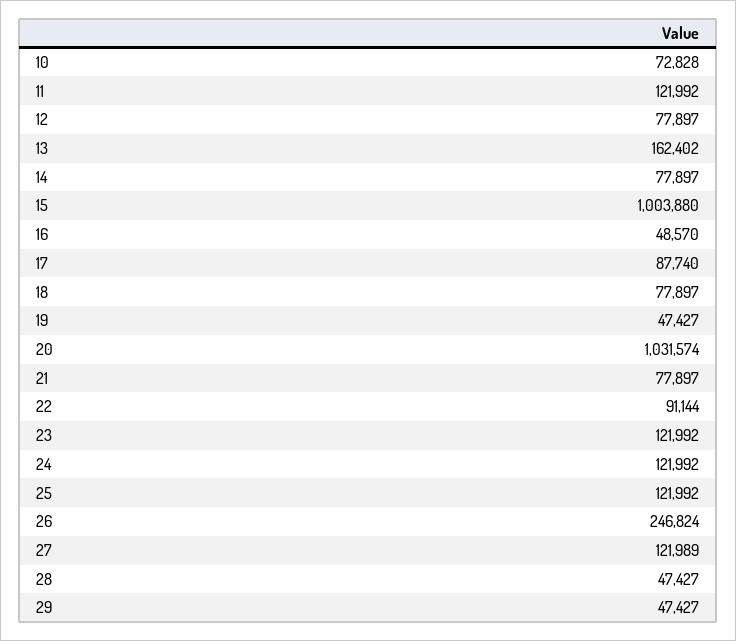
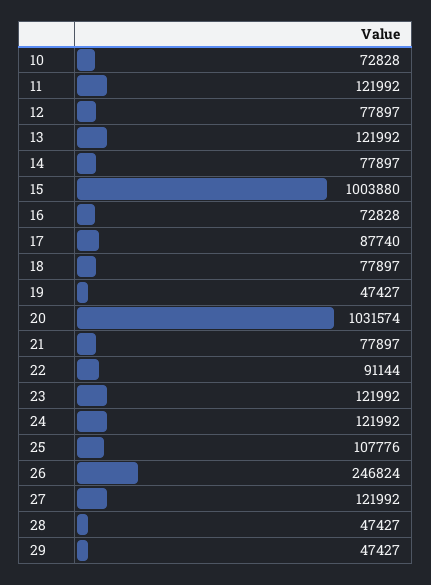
  {
    "10": 72828,
    "11": 121992,
    "12": 77897,
-   "13": 162402,
+   "13": 121992,
    "14": 77897,
    "15": 1003880,
-   "16": 48570,
+   "16": 72828,
    "17": 87740,
    "18": 77897,
    "19": 47427,
    "20": 1031574,
    "21": 77897,
    "22": 91144,
    "23": 121992,
    "24": 121992,
-   "25": 121992,
+   "25": 107776,
    "26": 246824,
-   "27": 121989,
+   "27": 121992,
    "28": 47427,
    "29": 47427
  }

